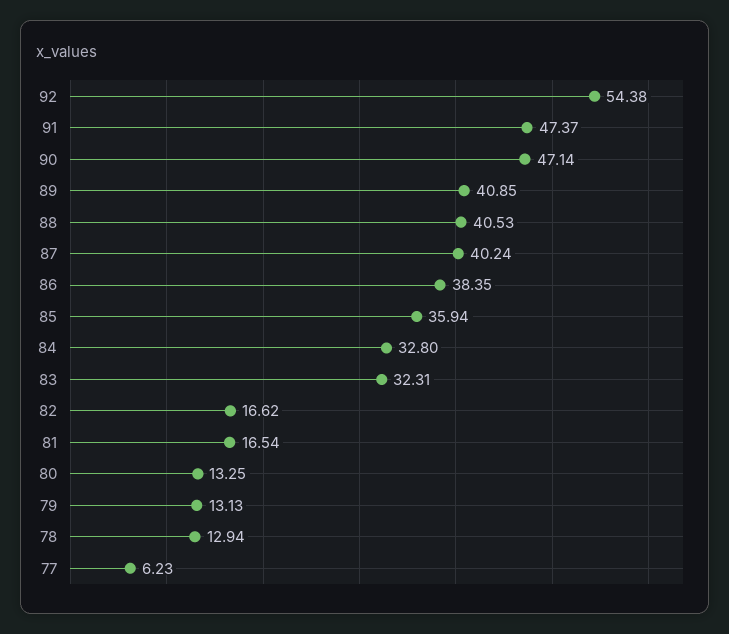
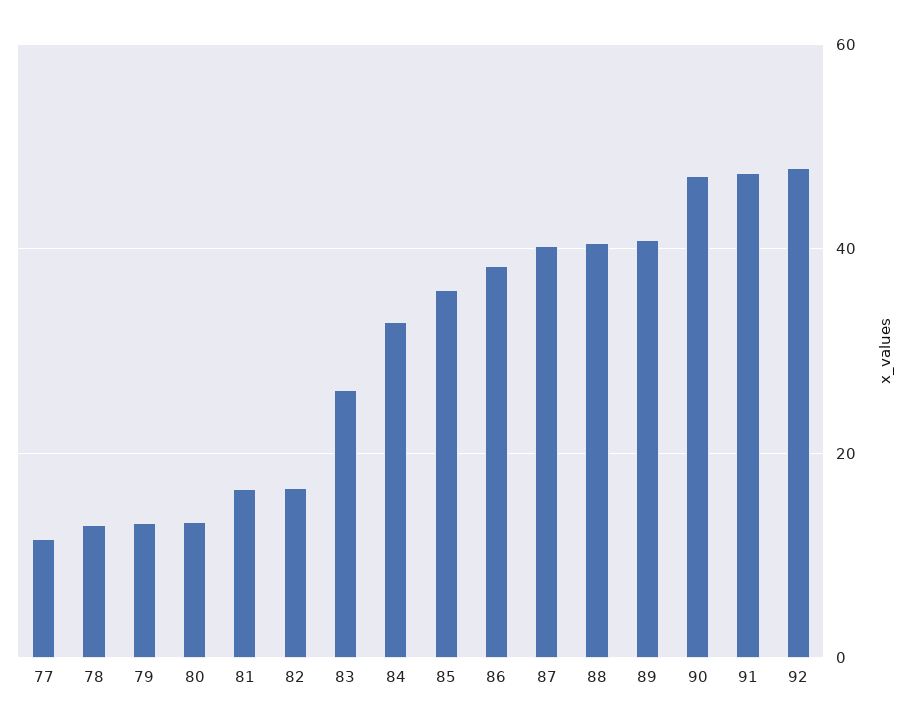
  {
-   "92": 54.38,
+   "92": 48,
    "91": 47.37,
    "90": 47.14,
    "89": 40.85,
    "88": 40.53,
    "87": 40.24,
    "86": 38.35,
    "85": 35.94,
    "84": 32.8,
-   "83": 32.31,
+   "83": 26,
    "82": 16.62,
    "81": 16.54,
    "80": 13.25,
    "79": 13.13,
    "78": 12.94,
-   "77": 6.23
+   "77": 12
  }

